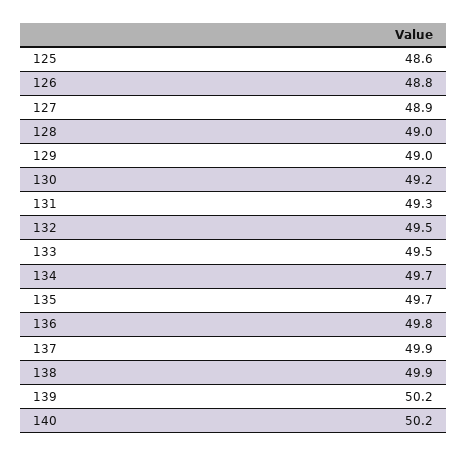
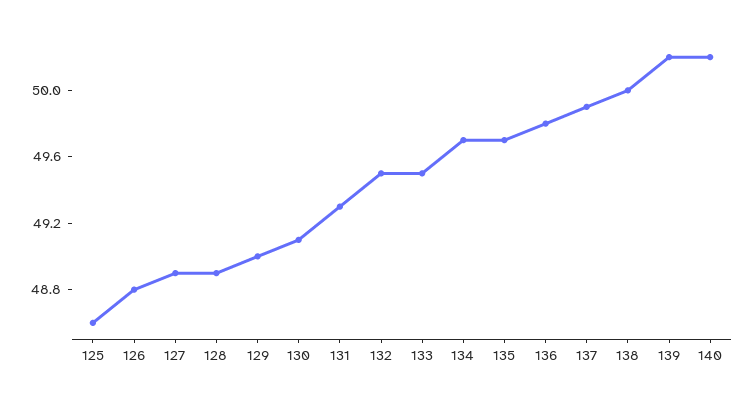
  {
    "125": 48.6,
    "126": 48.8,
    "127": 48.9,
-   "128": 49,
+   "128": 48.9,
    "129": 49,
-   "130": 49.2,
+   "130": 49.1,
    "131": 49.3,
    "132": 49.5,
    "133": 49.5,
    "134": 49.7,
    "135": 49.7,
    "136": 49.8,
    "137": 49.9,
-   "138": 49.9,
+   "138": 50,
    "139": 50.2,
    "140": 50.2
  }

